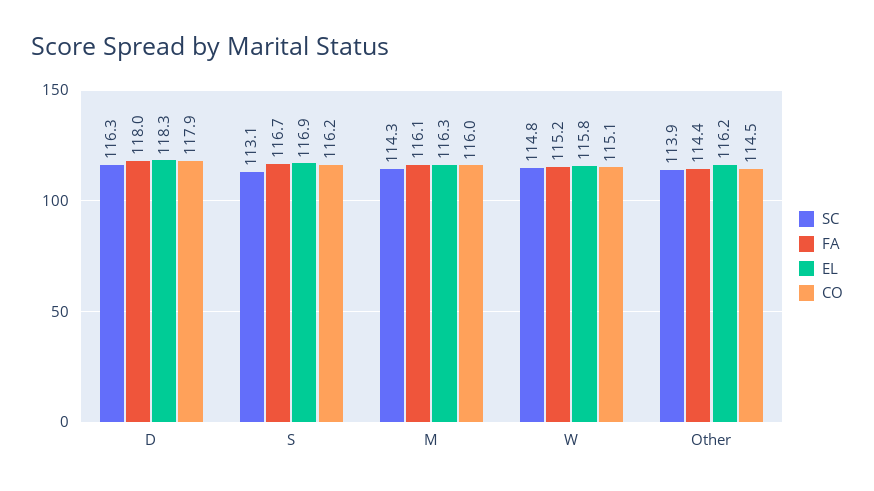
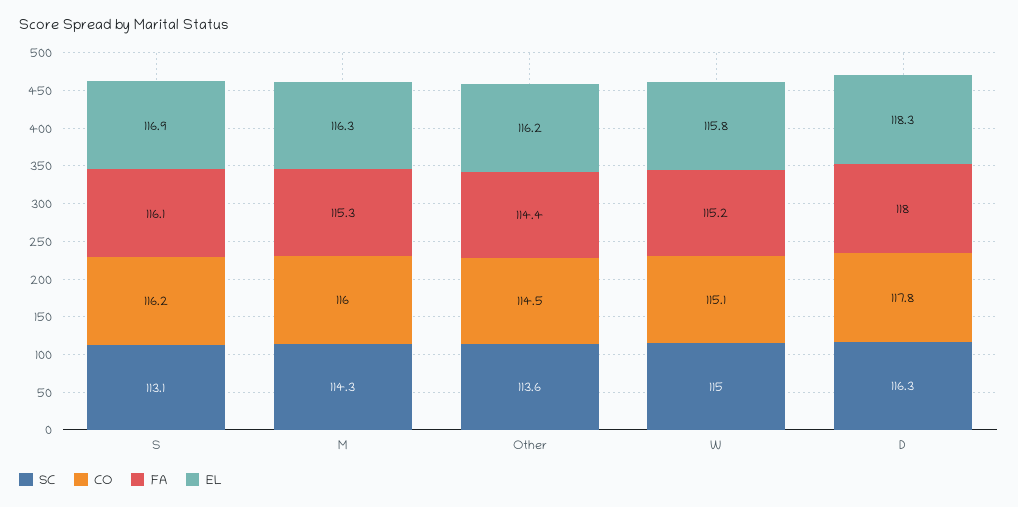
  {
    "SC": {
      "D": 116.3,
      "S": 113.1,
      "M": 114.3,
-     "W": 114.8,
+     "W": 115,
-     "Other": 113.9
+     "Other": 113.6
    },
    "FA": {
      "D": 118,
-     "S": 116.7,
+     "S": 116.1,
-     "M": 116.1,
+     "M": 115.3,
      "W": 115.2,
      "Other": 114.4
    },
    "EL": {
      "D": 118.3,
      "S": 116.9,
      "M": 116.3,
      "W": 115.8,
      "Other": 116.2
    },
    "CO": {
-     "D": 117.9,
+     "D": 117.8,
      "S": 116.2,
      "M": 116,
      "W": 115.1,
      "Other": 114.5
    }
  }

